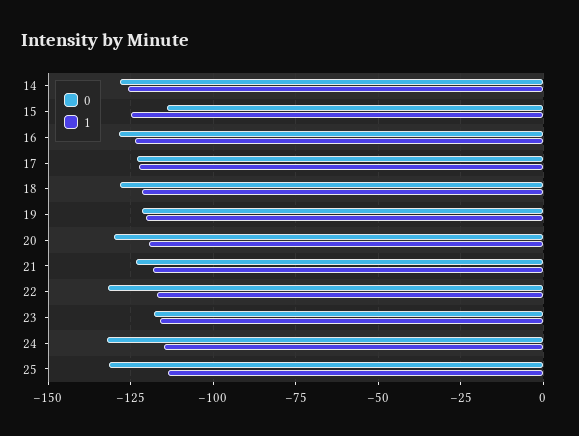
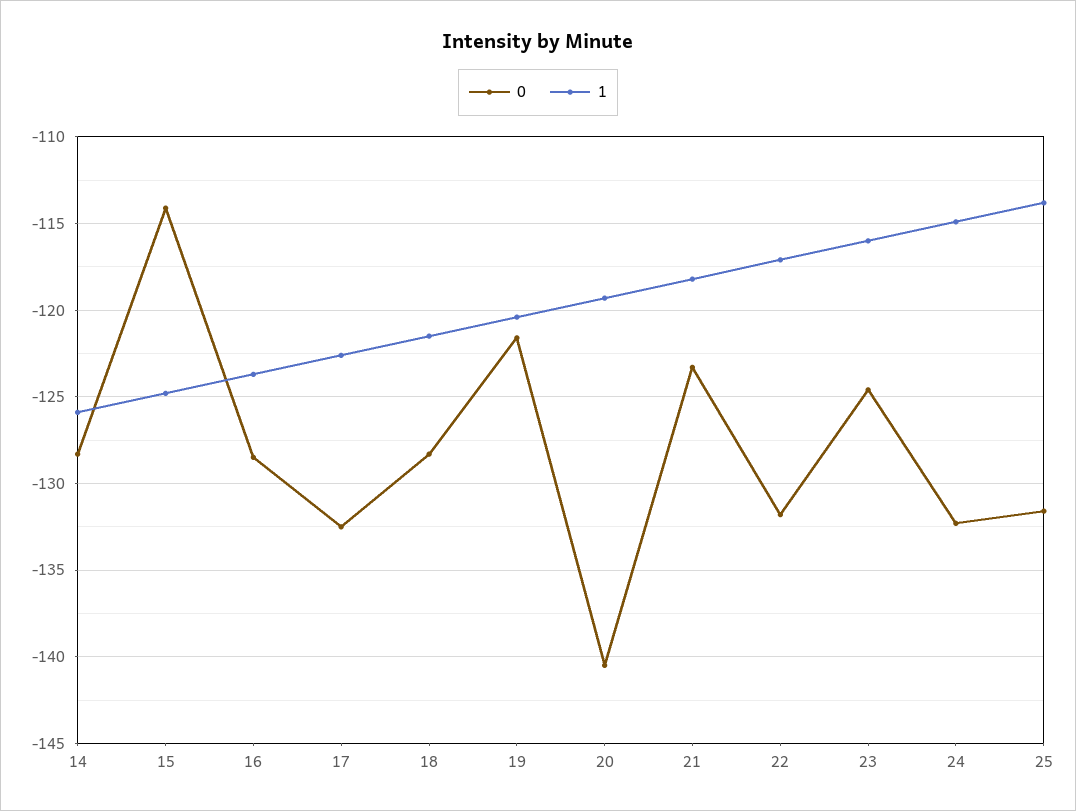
  {
    "0": {
      "14": -128.5,
      "15": -114,
      "16": -128.5,
-     "17": -122.5,
+     "17": -132.5,
      "18": -128.5,
      "19": -121.5,
-     "20": -130,
+     "20": -140.5,
      "21": -123.5,
      "22": -132,
-     "23": -117.5,
+     "23": -124.5,
      "24": -132.5,
      "25": -131.5
    },
    "1": {
      "14": -126,
      "15": -125,
      "16": -123.5,
      "17": -122.5,
      "18": -121.5,
      "19": -120.5,
      "20": -119.5,
      "21": -118,
      "22": -117,
      "23": -116,
      "24": -115,
      "25": -114
    }
  }

